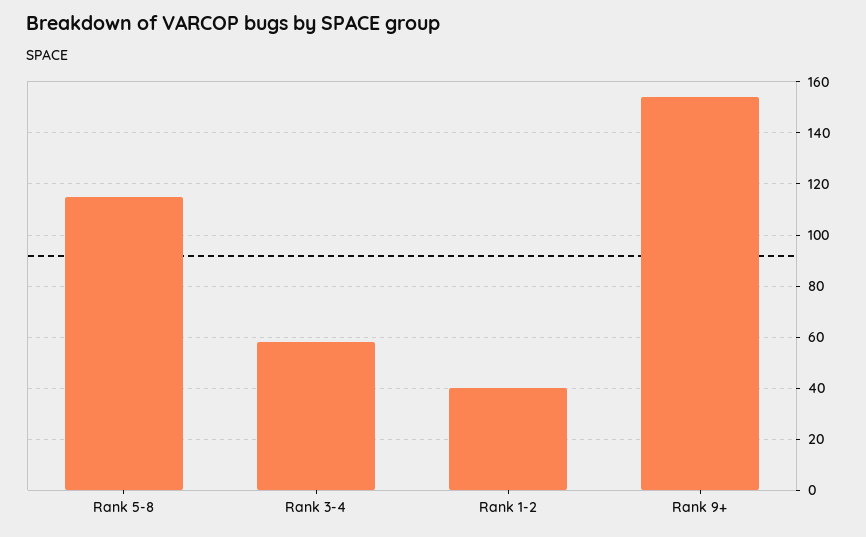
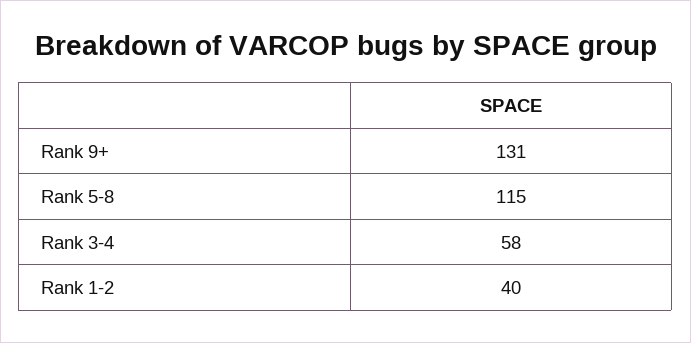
  {
    "Rank 5-8": 115,
    "Rank 3-4": 58,
    "Rank 1-2": 40,
-   "Rank 9+": 155
+   "Rank 9+": 131
  }

